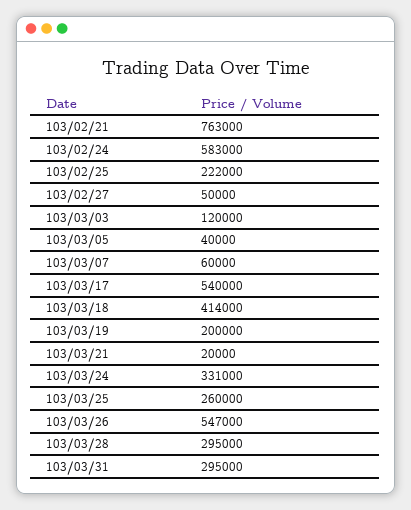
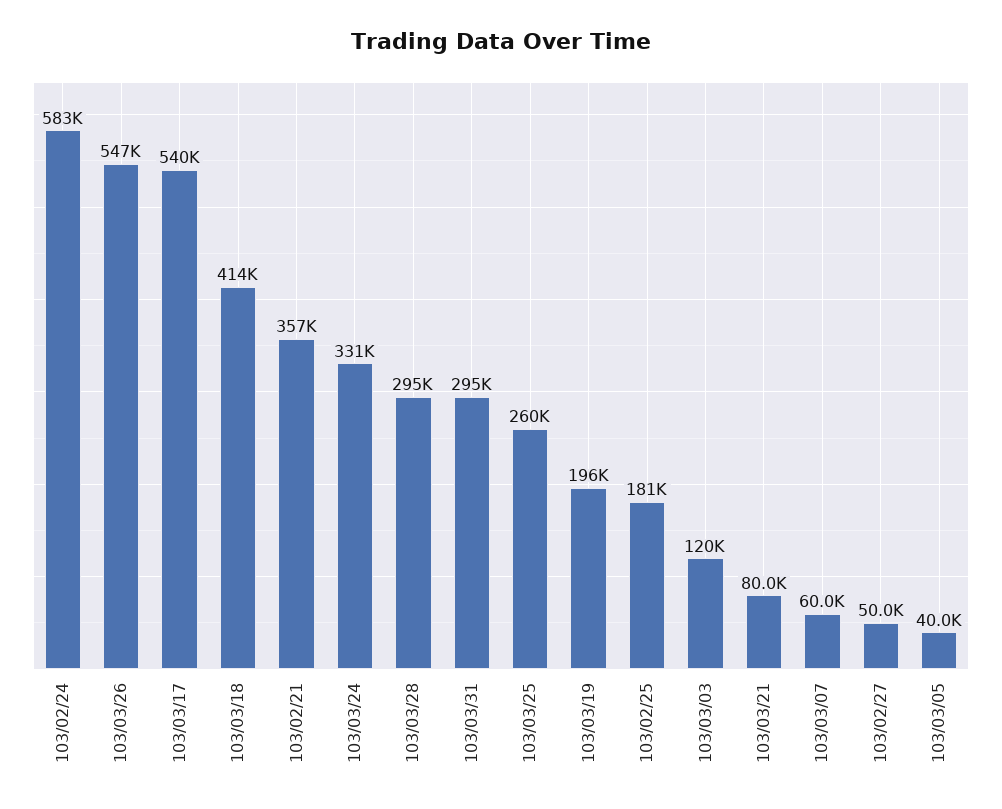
  {
-   "103/02/21": 763000,
+   "103/02/21": 357000,
    "103/02/24": 583000,
-   "103/02/25": 222000,
+   "103/02/25": 181000,
    "103/02/27": 50000,
    "103/03/03": 120000,
    "103/03/05": 40000,
    "103/03/07": 60000,
    "103/03/17": 540000,
    "103/03/18": 414000,
-   "103/03/19": 200000,
+   "103/03/19": 196000,
-   "103/03/21": 20000,
+   "103/03/21": 80000,
    "103/03/24": 331000,
    "103/03/25": 260000,
    "103/03/26": 547000,
    "103/03/28": 295000,
    "103/03/31": 295000
  }

